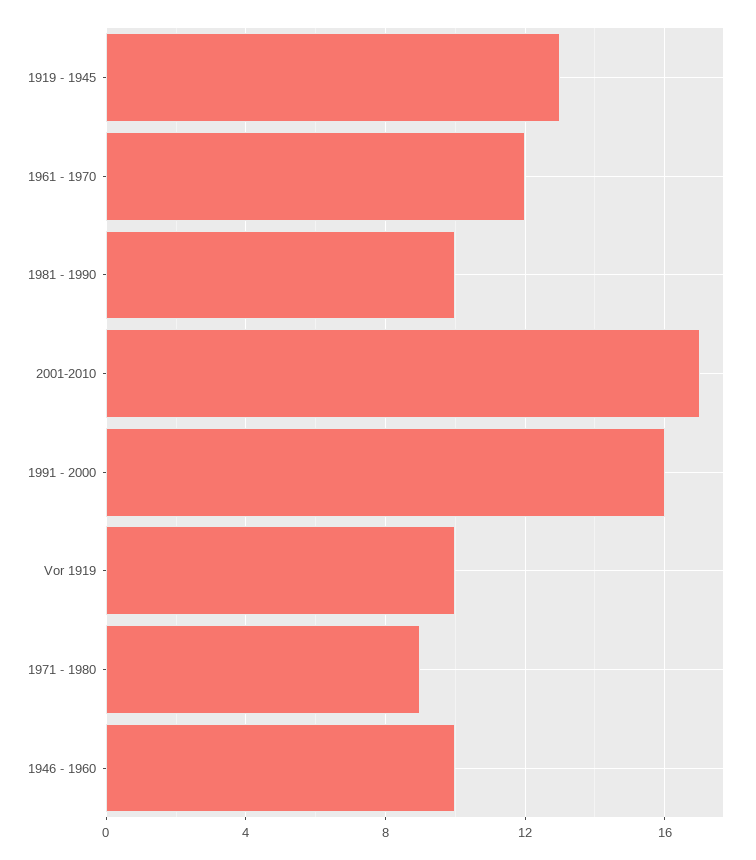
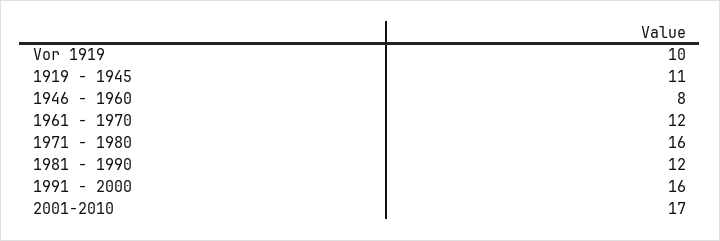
  {
-   "1919 - 1945": 13,
+   "1919 - 1945": 11,
    "1961 - 1970": 12,
-   "1981 - 1990": 10,
+   "1981 - 1990": 12,
    "2001-2010": 17,
    "1991 - 2000": 16,
    "Vor 1919": 10,
-   "1971 - 1980": 9,
+   "1971 - 1980": 16,
-   "1946 - 1960": 10
+   "1946 - 1960": 8
  }

